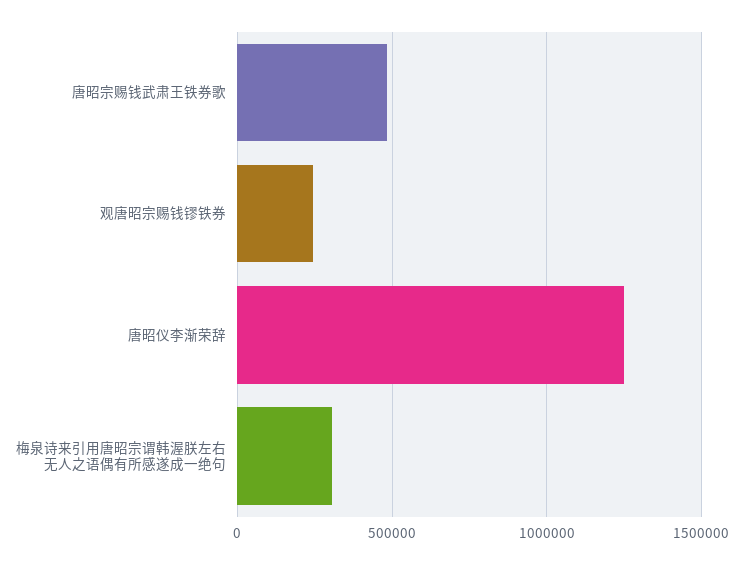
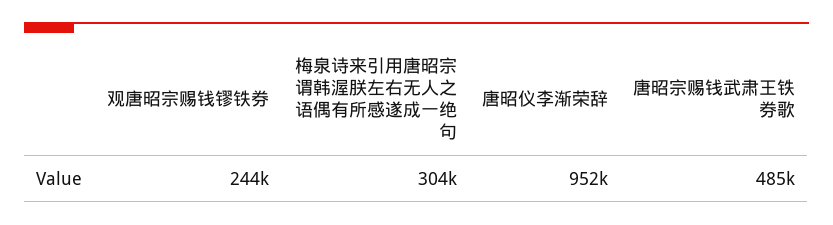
  {
    "唐昭宗赐钱武肃王铁券歌": 485000,
    "观唐昭宗赐钱镠铁券": 244000,
-   "唐昭仪李渐荣辞": 1250000,
+   "唐昭仪李渐荣辞": 952000,
    "梅泉诗来引用唐昭宗谓韩渥朕左右无人之语偶有所感遂成一绝句": 304000
  }

